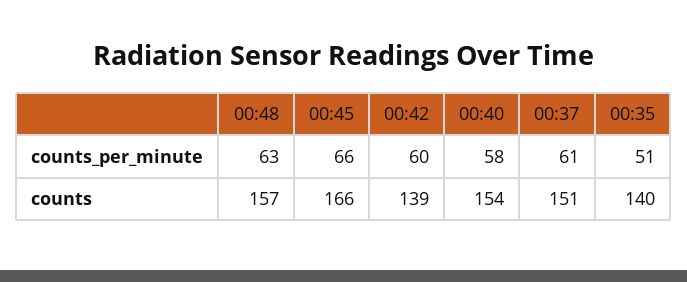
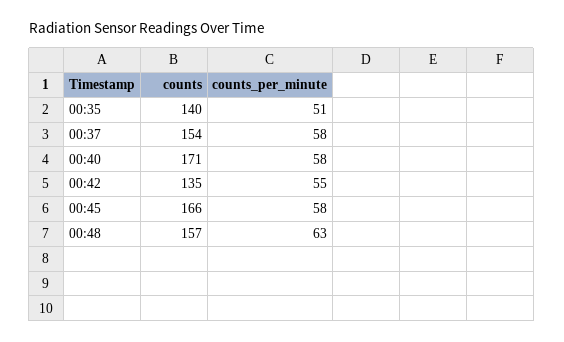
  {
    "00:48": {
      "counts_per_minute": 63,
      "counts": 157
    },
    "00:45": {
-     "counts_per_minute": 66,
+     "counts_per_minute": 58,
      "counts": 166
    },
    "00:42": {
-     "counts_per_minute": 60,
+     "counts_per_minute": 55,
-     "counts": 139
+     "counts": 135
    },
    "00:40": {
      "counts_per_minute": 58,
-     "counts": 154
+     "counts": 171
    },
    "00:37": {
-     "counts_per_minute": 61,
+     "counts_per_minute": 58,
-     "counts": 151
+     "counts": 154
    },
    "00:35": {
      "counts_per_minute": 51,
      "counts": 140
    }
  }

